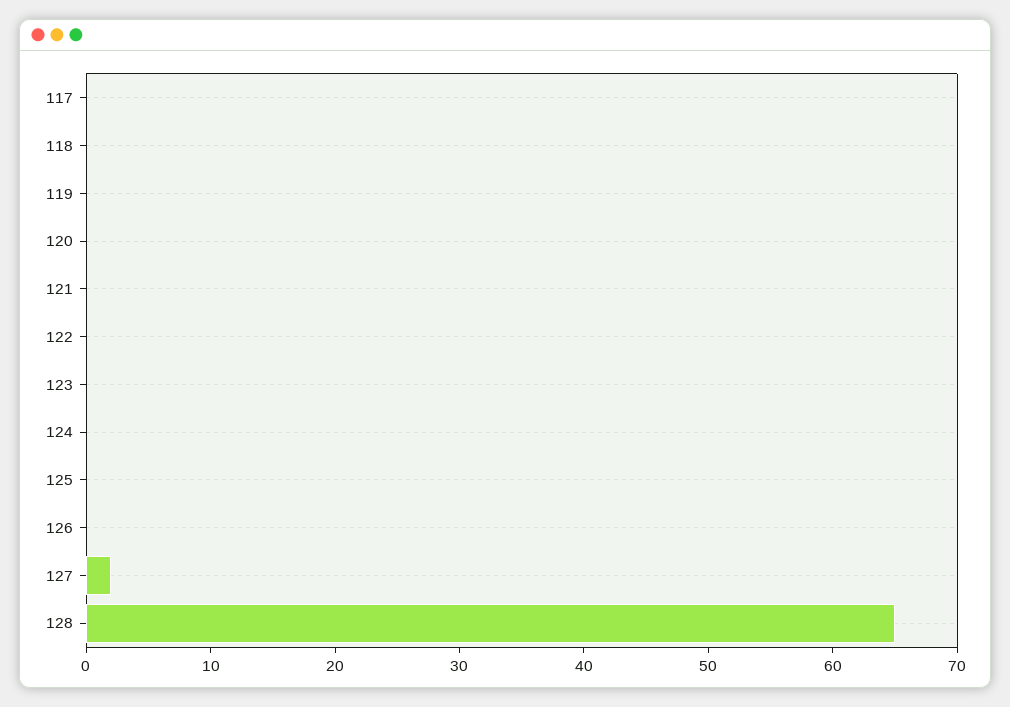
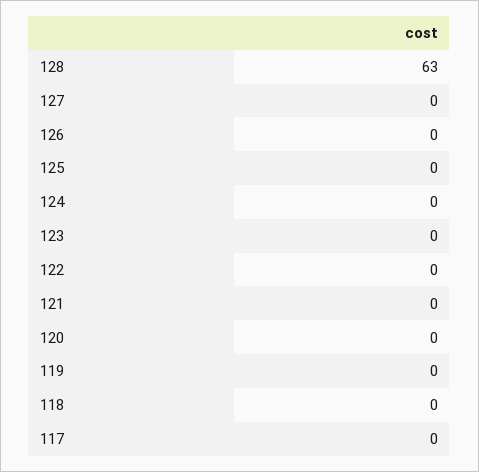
  {
    "117": 0,
    "118": 0,
    "119": 0,
    "120": 0,
    "121": 0,
    "122": 0,
    "123": 0,
    "124": 0,
    "125": 0,
    "126": 0,
-   "127": 2,
+   "127": 0,
-   "128": 65
+   "128": 63
  }

